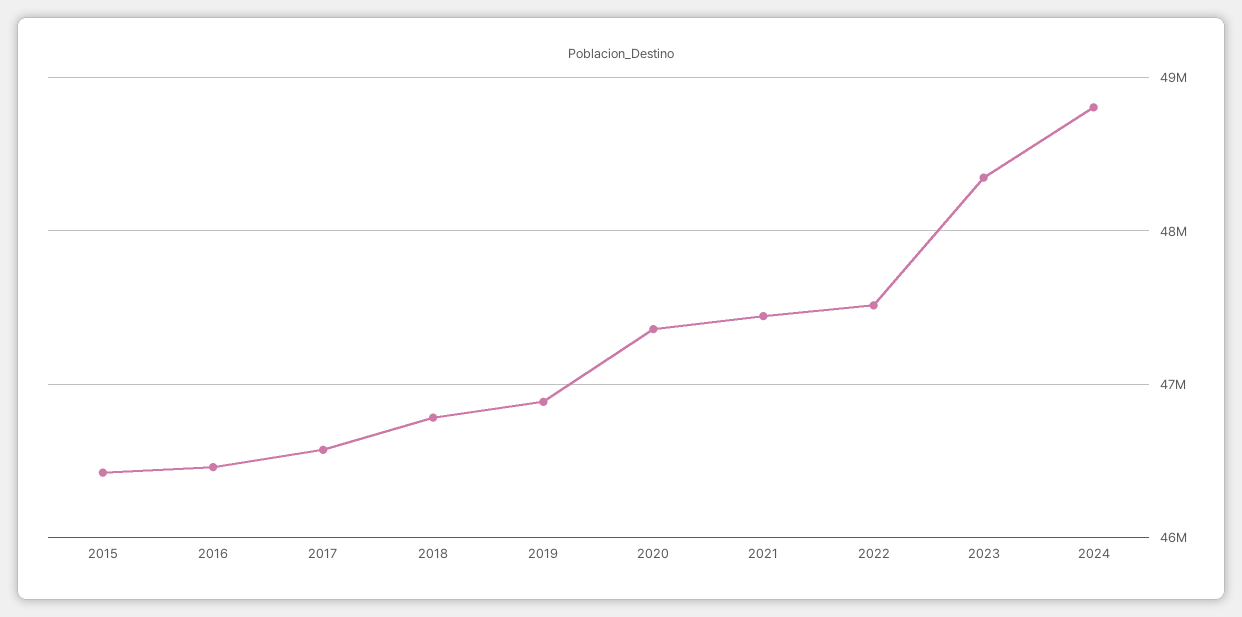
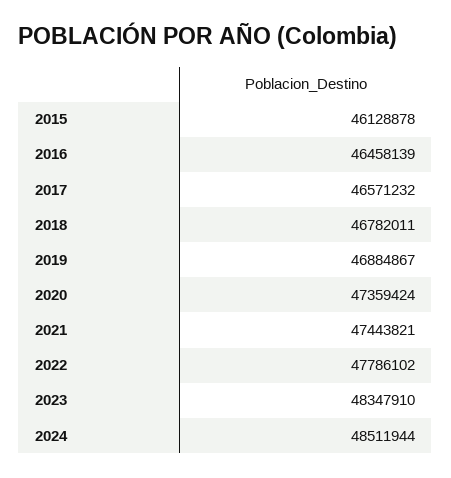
  {
-   "2015": 46400000,
+   "2015": 46128878,
    "2016": 46458139,
    "2017": 46571232,
    "2018": 46782011,
    "2019": 46884867,
    "2020": 47359424,
    "2021": 47443821,
-   "2022": 47500000,
+   "2022": 47786102,
    "2023": 48347910,
-   "2024": 48800000
+   "2024": 48511944
  }

